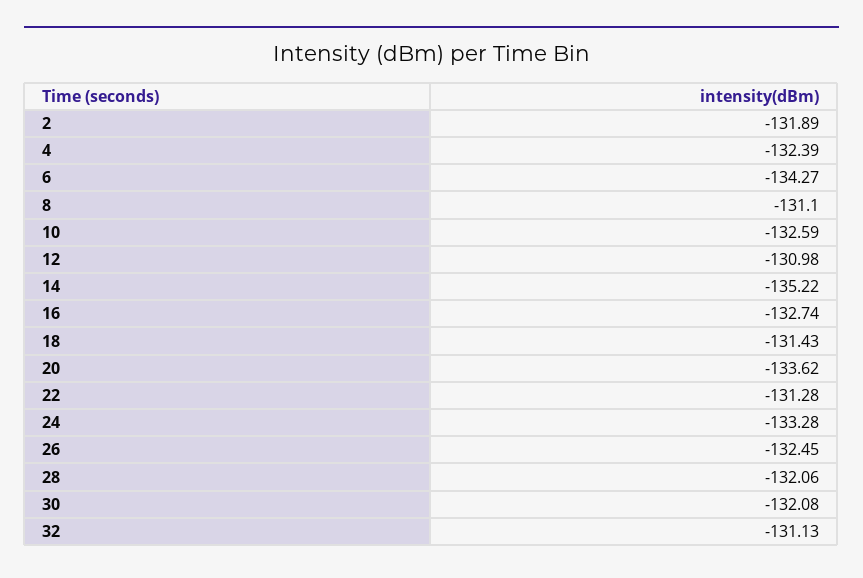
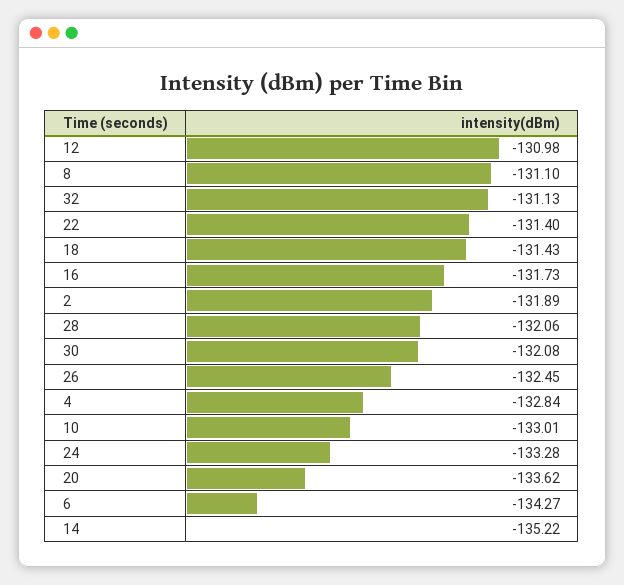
  {
    "2": -131.89,
-   "4": -132.39,
+   "4": -132.84,
    "6": -134.27,
    "8": -131.1,
-   "10": -132.59,
+   "10": -133.01,
    "12": -130.98,
    "14": -135.22,
-   "16": -132.74,
+   "16": -131.73,
    "18": -131.43,
    "20": -133.62,
-   "22": -131.28,
+   "22": -131.4,
    "24": -133.28,
    "26": -132.45,
    "28": -132.06,
    "30": -132.08,
    "32": -131.13
  }

